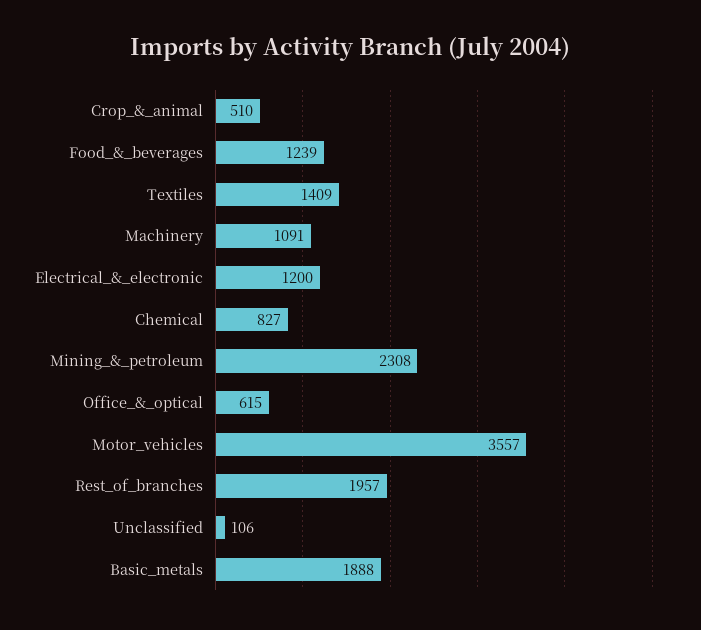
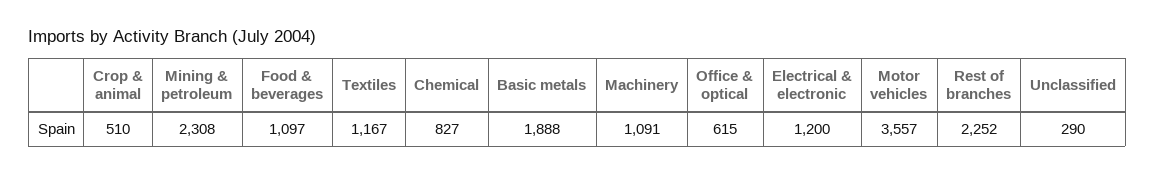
  {
    "Crop_&_animal": 510,
-   "Food_&_beverages": 1239,
+   "Food_&_beverages": 1097,
-   "Textiles": 1409,
+   "Textiles": 1167,
    "Machinery": 1091,
    "Electrical_&_electronic": 1200,
    "Chemical": 827,
    "Mining_&_petroleum": 2308,
    "Office_&_optical": 615,
    "Motor_vehicles": 3557,
-   "Rest_of_branches": 1957,
+   "Rest_of_branches": 2252,
-   "Unclassified": 106,
+   "Unclassified": 290,
    "Basic_metals": 1888
  }

